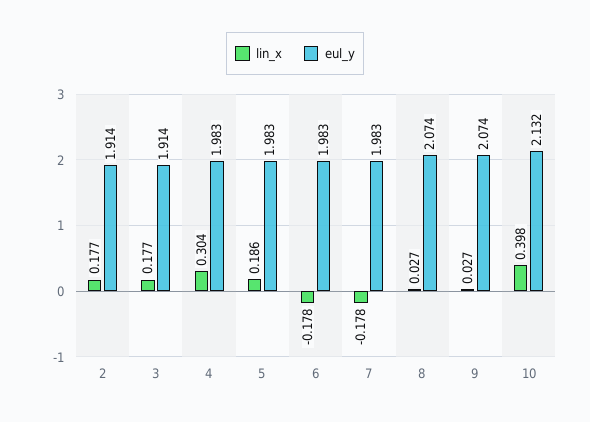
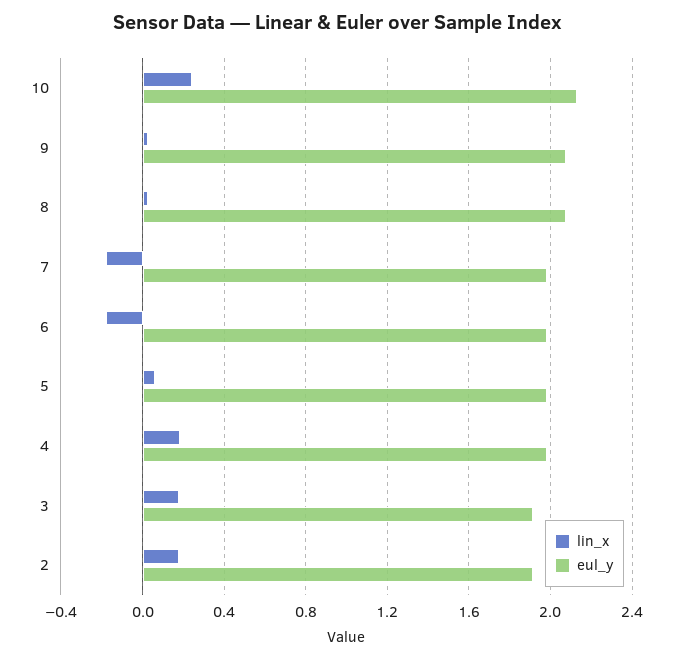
  {
    "lin_x": {
      "2": 0.177,
      "3": 0.177,
-     "4": 0.304,
+     "4": 0.2,
-     "5": 0.186,
+     "5": 0.05,
      "6": -0.178,
      "7": -0.178,
      "8": 0.027,
      "9": 0.027,
-     "10": 0.398
+     "10": 0.25
    },
    "eul_y": {
      "2": 1.914,
      "3": 1.914,
      "4": 1.983,
      "5": 1.983,
      "6": 1.983,
      "7": 1.983,
      "8": 2.074,
      "9": 2.074,
      "10": 2.132
    }
  }

